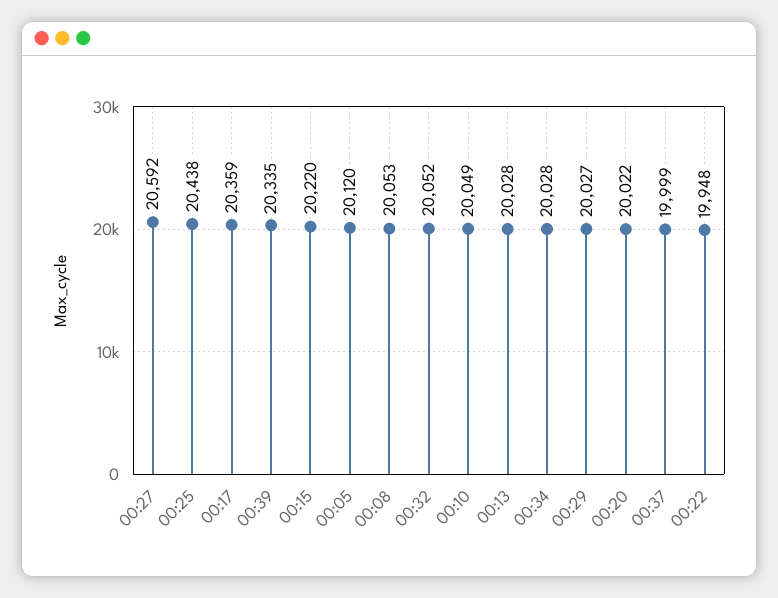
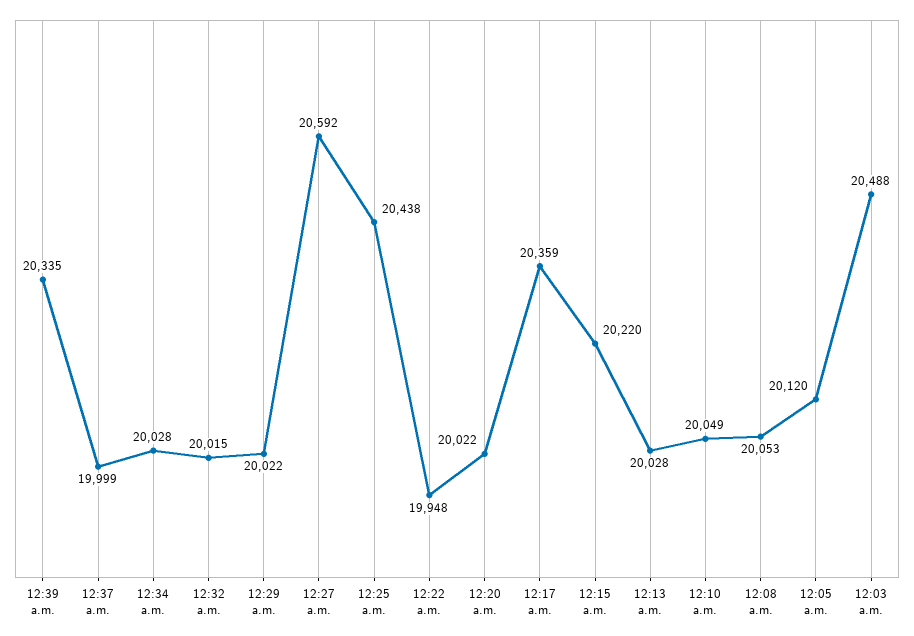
  {
    "00:27": 20592,
    "00:25": 20438,
    "00:17": 20359,
    "00:39": 20335,
    "00:15": 20220,
    "00:05": 20120,
    "00:08": 20053,
-   "00:32": 20052,
+   "00:32": 20015,
    "00:10": 20049,
    "00:13": 20028,
    "00:34": 20028,
-   "00:29": 20027,
+   "00:29": 20022,
    "00:20": 20022,
    "00:37": 19999,
-   "00:22": 19948
+   "00:22": 19948,
+   "12:03 a.m.": 20488
  }

